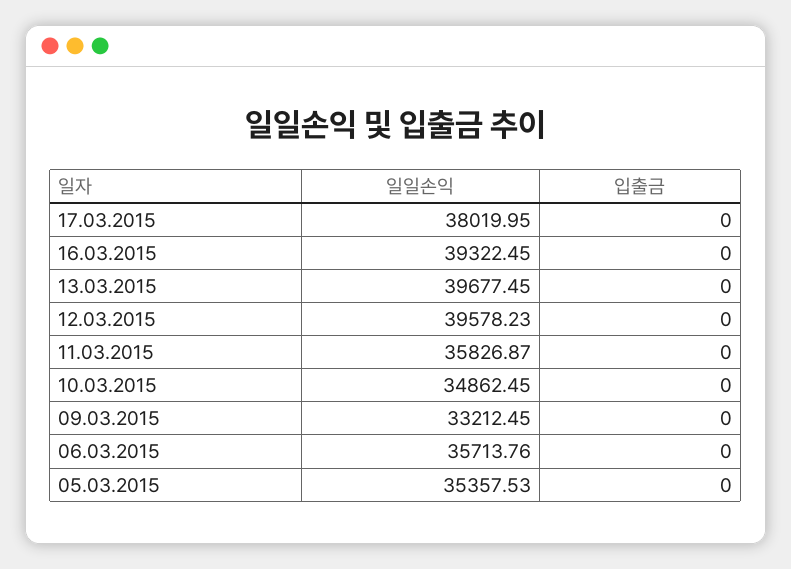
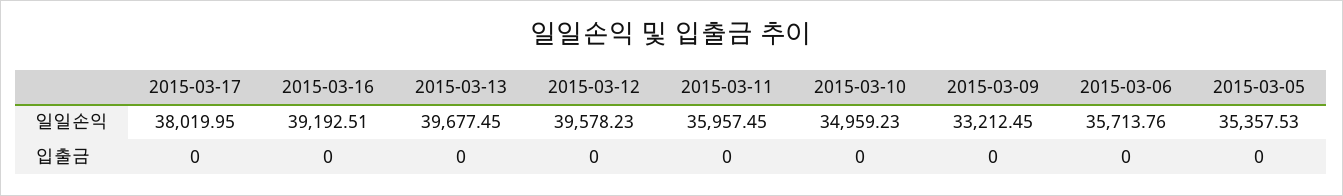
  {
    "일일손익": {
      "17.03.2015": 38019.95,
-     "16.03.2015": 39322.45,
+     "16.03.2015": 39192.51,
      "13.03.2015": 39677.45,
      "12.03.2015": 39578.23,
-     "11.03.2015": 35826.87,
+     "11.03.2015": 35957.45,
-     "10.03.2015": 34862.45,
+     "10.03.2015": 34959.23,
      "09.03.2015": 33212.45,
      "06.03.2015": 35713.76,
      "05.03.2015": 35357.53
    },
    "입출금": {
      "17.03.2015": 0,
      "16.03.2015": 0,
      "13.03.2015": 0,
      "12.03.2015": 0,
      "11.03.2015": 0,
      "10.03.2015": 0,
      "09.03.2015": 0,
      "06.03.2015": 0,
      "05.03.2015": 0
    }
  }

